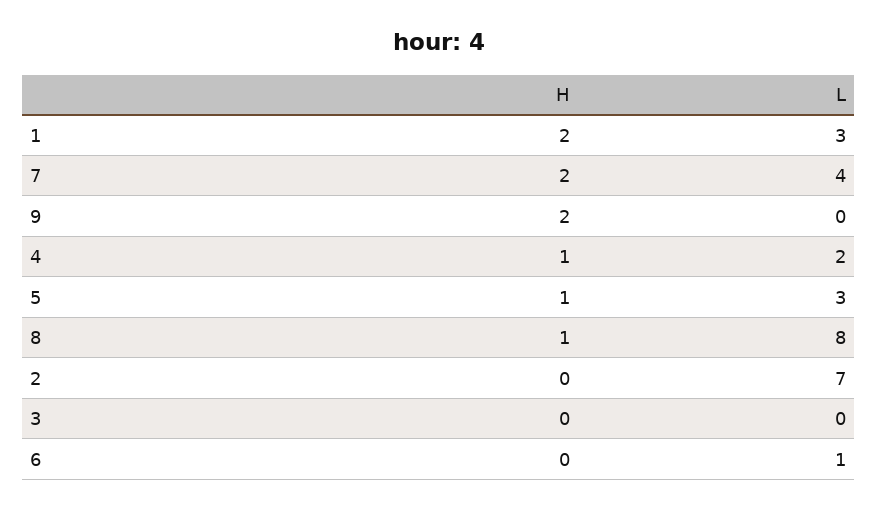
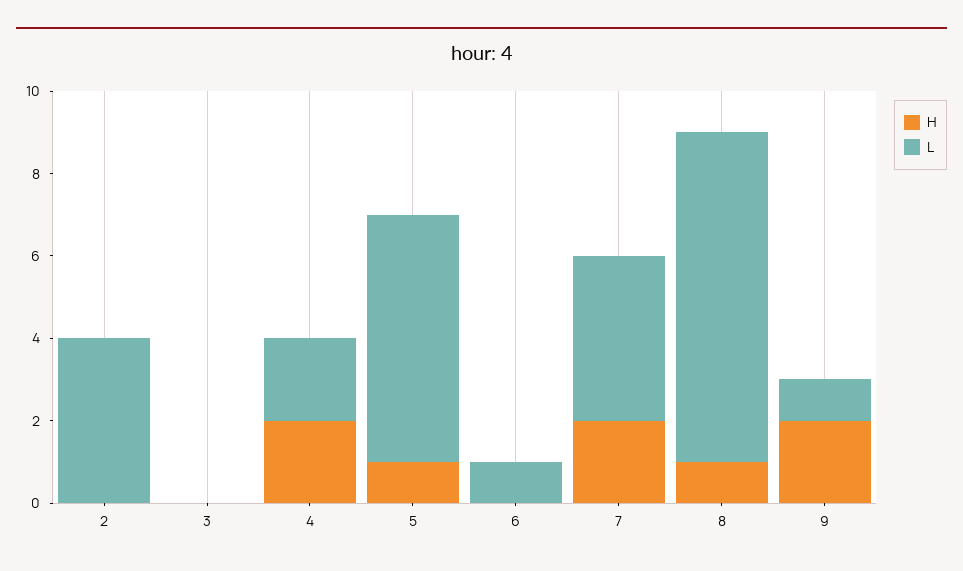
  {
    "H": {
-     "1": 2,
      "7": 2,
      "9": 2,
-     "4": 1,
+     "4": 2,
      "5": 1,
      "8": 1,
      "2": 0,
      "3": 0,
      "6": 0
    },
    "L": {
-     "1": 3,
      "7": 4,
-     "9": 0,
+     "9": 1,
      "4": 2,
-     "5": 3,
+     "5": 6,
      "8": 8,
-     "2": 7,
+     "2": 4,
      "3": 0,
      "6": 1
    }
  }

